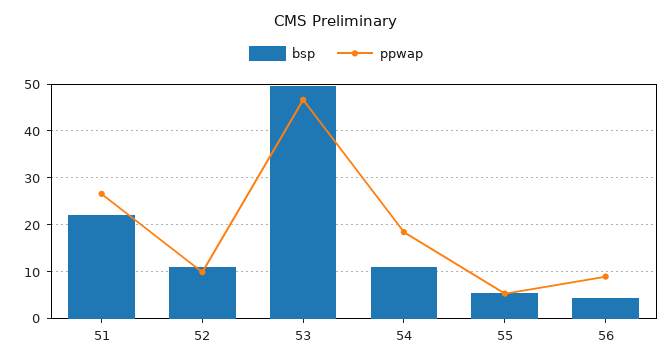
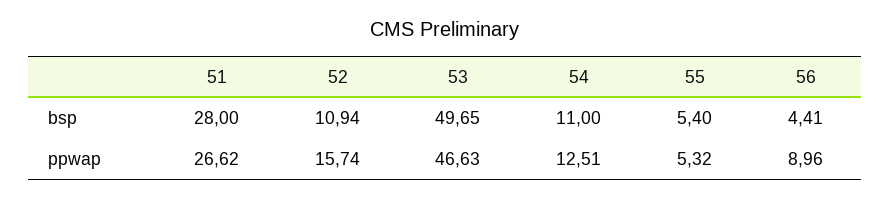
  {
    "bsp": {
-     "51": 22,
+     "51": 28,
      "52": 10.94,
      "53": 49.65,
      "54": 11,
      "55": 5.4,
      "56": 4.41
    },
    "ppwap": {
      "51": 26.62,
-     "52": 10,
+     "52": 15.74,
      "53": 46.63,
-     "54": 18,
+     "54": 12.51,
      "55": 5.32,
      "56": 8.96
    }
  }

